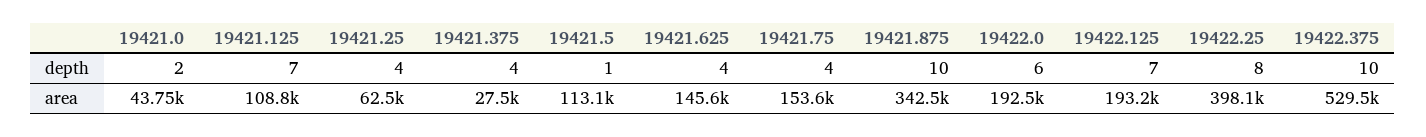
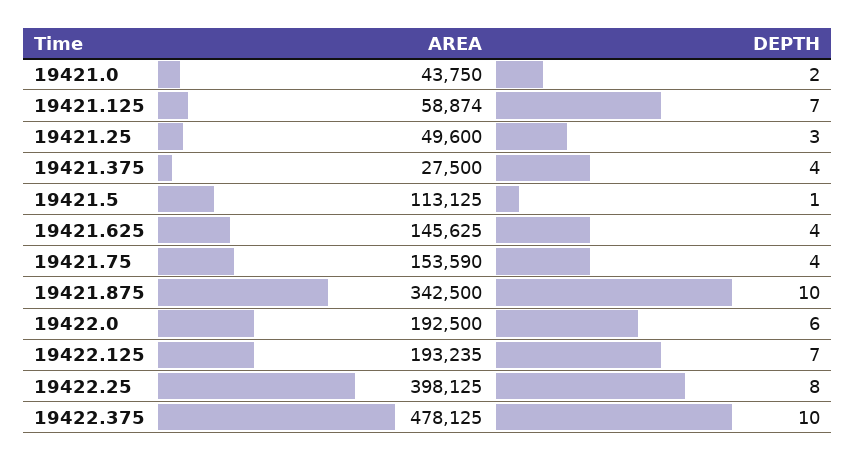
  {
    "19421.0": {
      "depth": 2,
      "area": 43750
    },
    "19421.125": {
      "depth": 7,
-     "area": 108800
+     "area": 58874
    },
    "19421.25": {
-     "depth": 4,
+     "depth": 3,
-     "area": 62500
+     "area": 49600
    },
    "19421.375": {
      "depth": 4,
      "area": 27500
    },
    "19421.5": {
      "depth": 1,
      "area": 113125
    },
    "19421.625": {
      "depth": 4,
      "area": 145625
    },
    "19421.75": {
      "depth": 4,
      "area": 153590
    },
    "19421.875": {
      "depth": 10,
      "area": 342500
    },
    "19422.0": {
      "depth": 6,
      "area": 192500
    },
    "19422.125": {
      "depth": 7,
      "area": 193235
    },
    "19422.25": {
      "depth": 8,
      "area": 398125
    },
    "19422.375": {
      "depth": 10,
-     "area": 529500
+     "area": 478125
    }
  }

